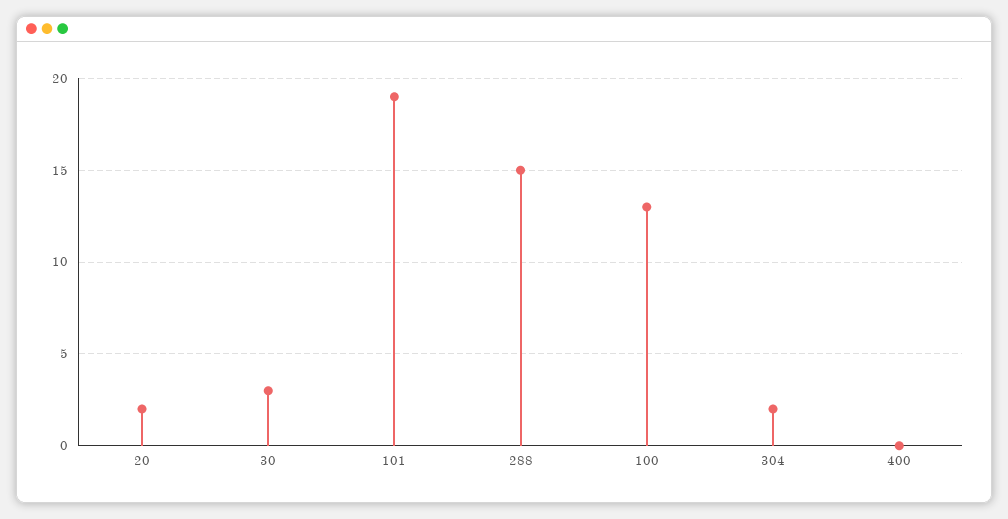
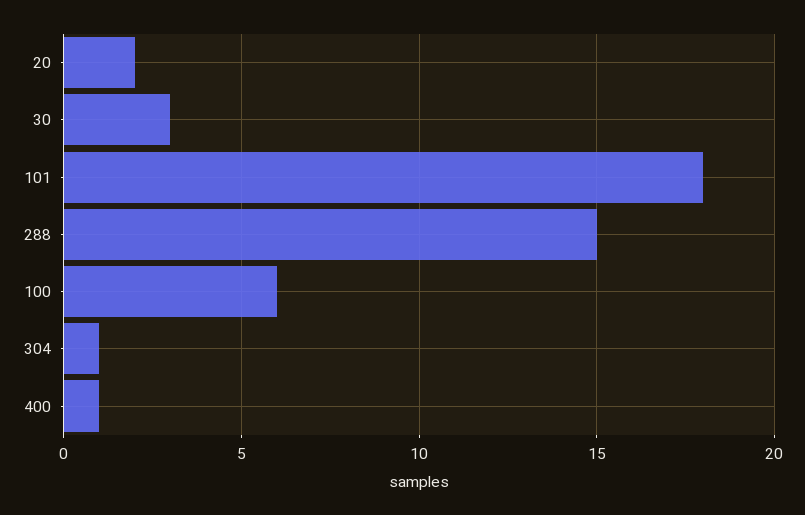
  {
    "20": 2,
    "30": 3,
-   "101": 19,
+   "101": 18,
    "288": 15,
-   "100": 13,
+   "100": 6,
-   "304": 2,
+   "304": 1,
-   "400": 0
+   "400": 1
  }

